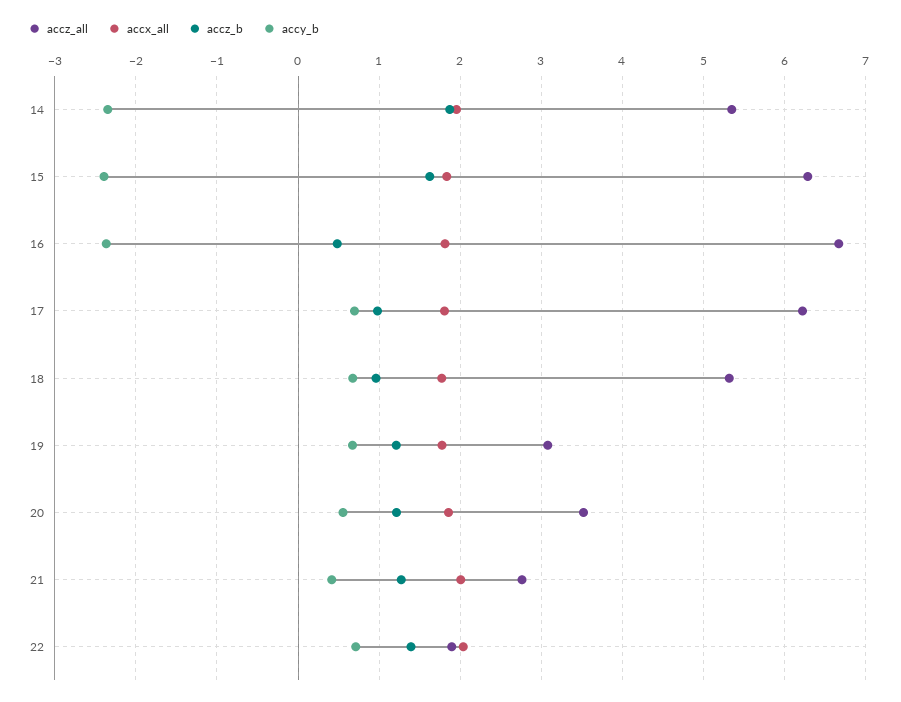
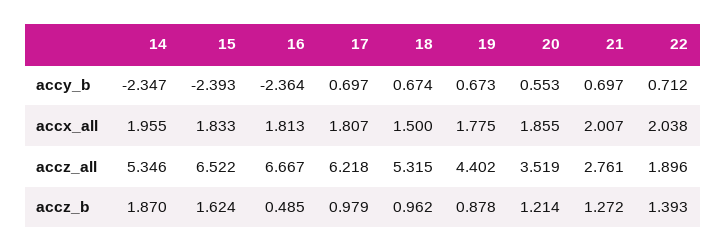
  {
    "accz_all": {
      "14": 5.346,
-     "15": 6.3,
+     "15": 6.522,
      "16": 6.667,
      "17": 6.218,
      "18": 5.315,
-     "19": 3.1,
+     "19": 4.402,
      "20": 3.519,
      "21": 2.761,
      "22": 1.896
    },
    "accx_all": {
      "14": 1.955,
      "15": 1.833,
      "16": 1.813,
      "17": 1.807,
-     "18": 1.8,
+     "18": 1.5,
      "19": 1.775,
      "20": 1.855,
      "21": 2.007,
      "22": 2.038
    },
    "accz_b": {
      "14": 1.87,
      "15": 1.624,
      "16": 0.485,
      "17": 0.979,
      "18": 0.962,
-     "19": 1.2,
+     "19": 0.878,
      "20": 1.214,
      "21": 1.272,
      "22": 1.393
    },
    "accy_b": {
      "14": -2.347,
      "15": -2.393,
      "16": -2.364,
      "17": 0.697,
      "18": 0.674,
      "19": 0.673,
      "20": 0.553,
-     "21": 0.4,
+     "21": 0.697,
      "22": 0.712
    }
  }

